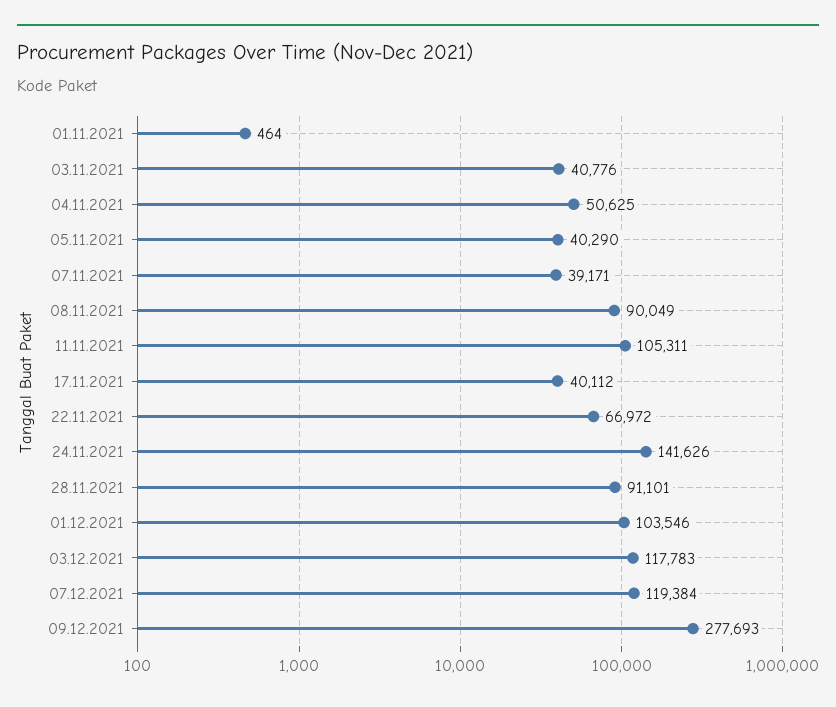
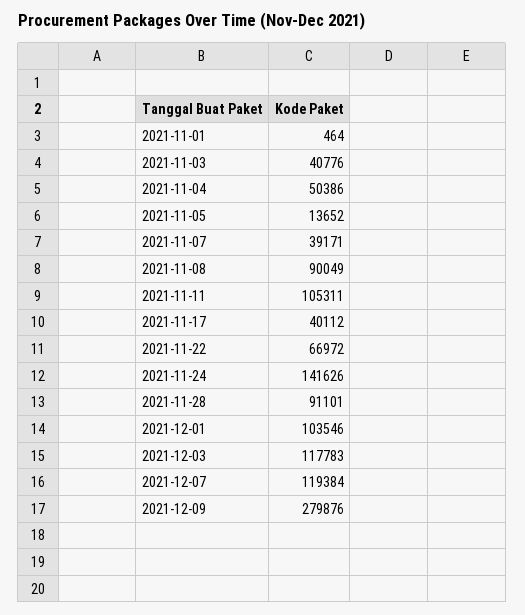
  {
    "01.11.2021": 464,
    "03.11.2021": 40776,
-   "04.11.2021": 50625,
+   "04.11.2021": 50386,
-   "05.11.2021": 40290,
+   "05.11.2021": 13652,
    "07.11.2021": 39171,
    "08.11.2021": 90049,
    "11.11.2021": 105311,
    "17.11.2021": 40112,
    "22.11.2021": 66972,
    "24.11.2021": 141626,
    "28.11.2021": 91101,
    "01.12.2021": 103546,
    "03.12.2021": 117783,
    "07.12.2021": 119384,
-   "09.12.2021": 277693
+   "09.12.2021": 279876
  }

